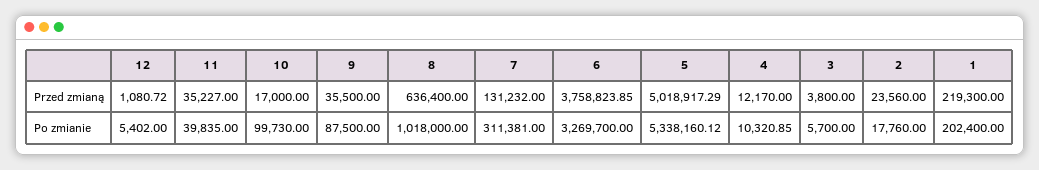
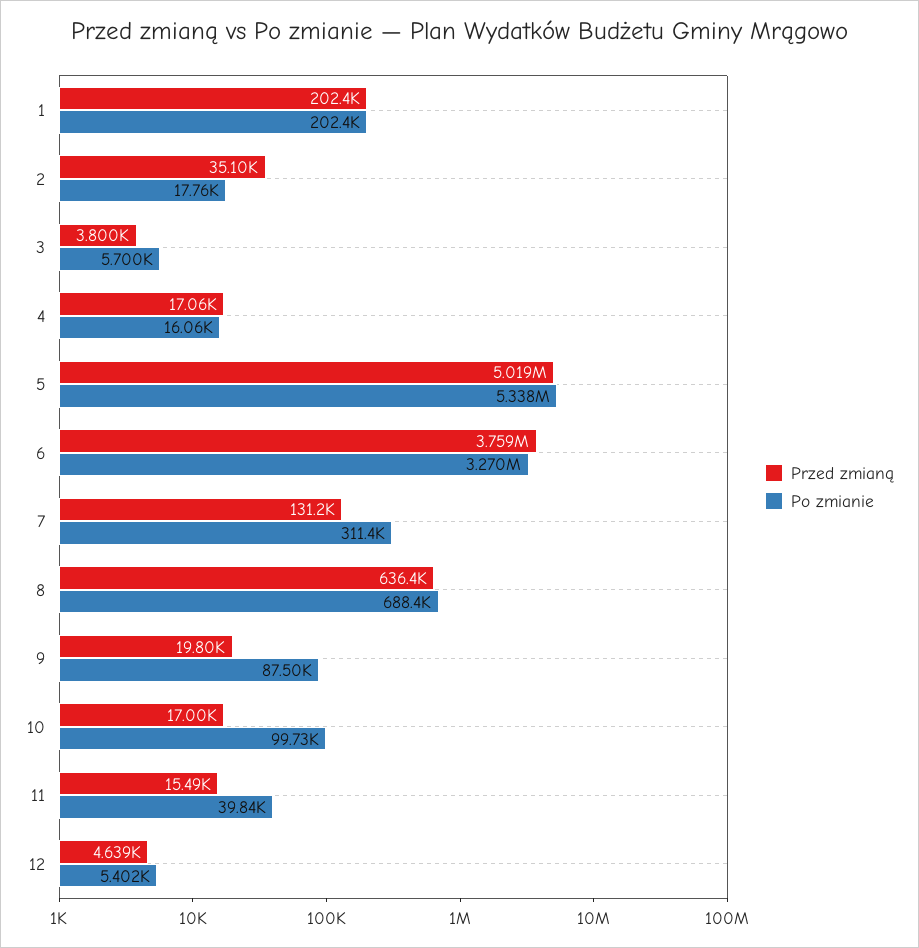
  {
    "Przed zmianą": {
-     "12": 1080.72,
+     "12": 4639,
-     "11": 35227,
+     "11": 15490,
      "10": 17000,
-     "9": 35500,
+     "9": 19800,
      "8": 636400,
      "7": 131232,
      "6": 3758823.85,
      "5": 5018917.29,
-     "4": 12170,
+     "4": 17060,
      "3": 3800,
-     "2": 23560,
+     "2": 35100,
-     "1": 219300
+     "1": 202400
    },
    "Po zmianie": {
      "12": 5402,
      "11": 39835,
      "10": 99730,
      "9": 87500,
-     "8": 1018000,
+     "8": 688400,
      "7": 311381,
      "6": 3269700,
      "5": 5338160.12,
-     "4": 10320.85,
+     "4": 16060,
      "3": 5700,
      "2": 17760,
      "1": 202400
    }
  }

